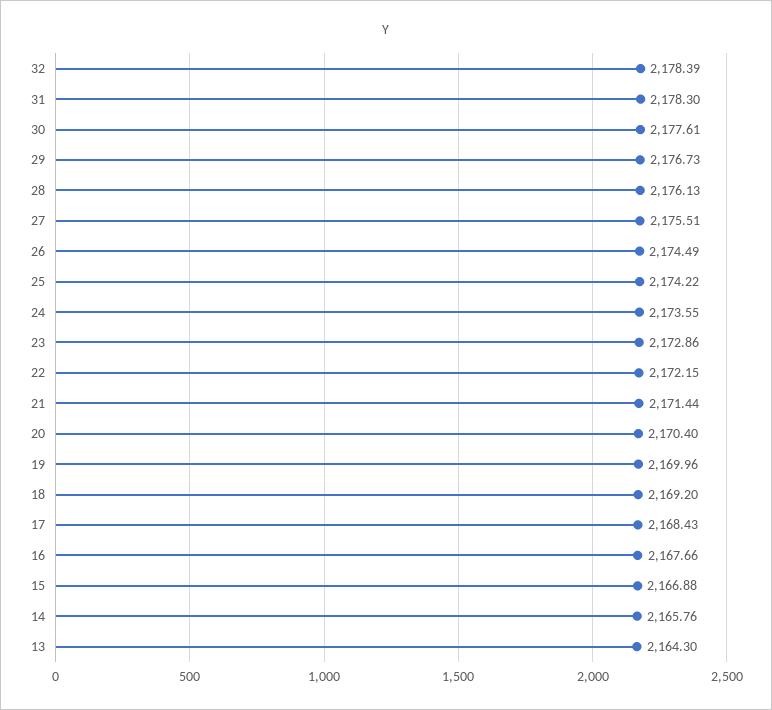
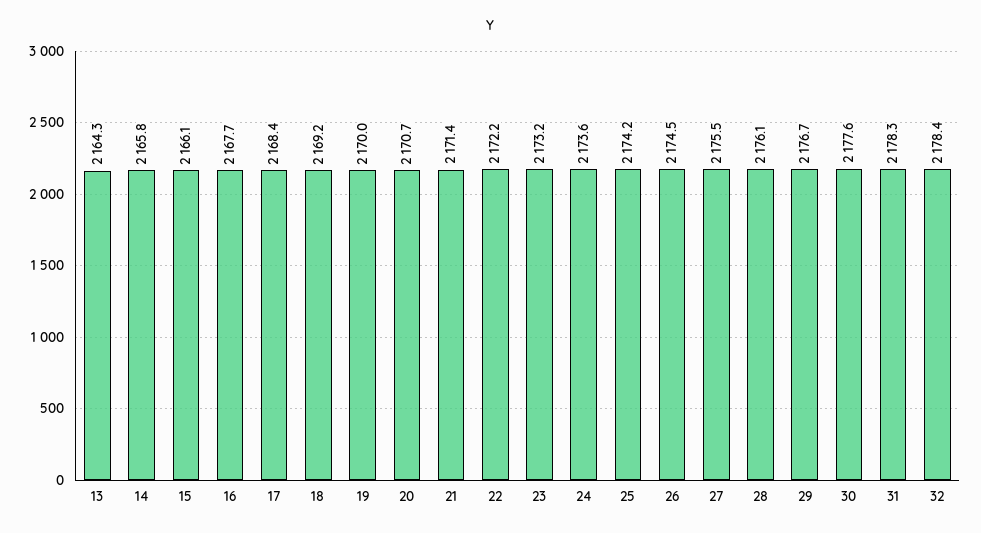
  {
    "32": 2178.39,
    "31": 2178.3,
    "30": 2177.61,
    "29": 2176.73,
    "28": 2176.13,
    "27": 2175.51,
    "26": 2174.49,
    "25": 2174.22,
    "24": 2173.55,
-   "23": 2172.86,
+   "23": 2173.2,
    "22": 2172.15,
    "21": 2171.44,
-   "20": 2170.4,
+   "20": 2170.7,
    "19": 2169.96,
    "18": 2169.2,
    "17": 2168.43,
    "16": 2167.66,
-   "15": 2166.88,
+   "15": 2166.1,
    "14": 2165.76,
    "13": 2164.3
  }

